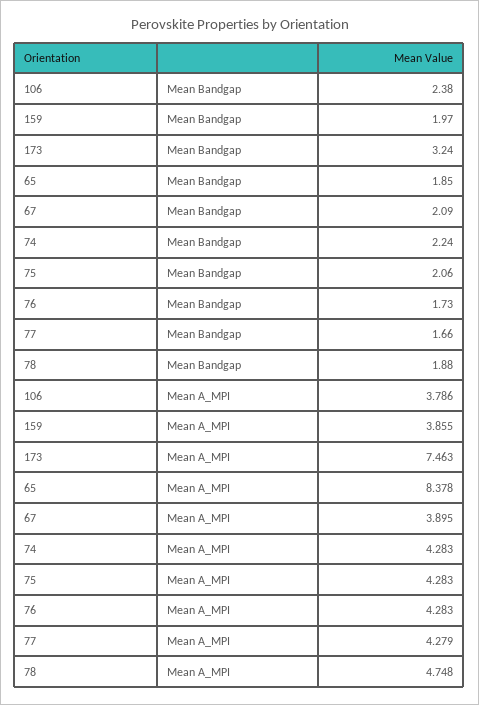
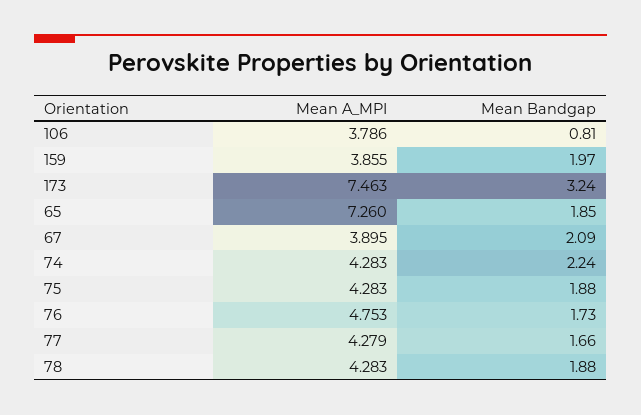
  {
    "106": {
-     "Mean Bandgap": 2.38,
+     "Mean Bandgap": 0.81,
      "Mean A_MPI": 3.786
    },
    "159": {
      "Mean Bandgap": 1.97,
      "Mean A_MPI": 3.855
    },
    "173": {
      "Mean Bandgap": 3.24,
      "Mean A_MPI": 7.463
    },
    "65": {
      "Mean Bandgap": 1.85,
-     "Mean A_MPI": 8.378
+     "Mean A_MPI": 7.26
    },
    "67": {
      "Mean Bandgap": 2.09,
      "Mean A_MPI": 3.895
    },
    "74": {
      "Mean Bandgap": 2.24,
      "Mean A_MPI": 4.283
    },
    "75": {
-     "Mean Bandgap": 2.06,
+     "Mean Bandgap": 1.88,
      "Mean A_MPI": 4.283
    },
    "76": {
      "Mean Bandgap": 1.73,
-     "Mean A_MPI": 4.283
+     "Mean A_MPI": 4.753
    },
    "77": {
      "Mean Bandgap": 1.66,
      "Mean A_MPI": 4.279
    },
    "78": {
      "Mean Bandgap": 1.88,
-     "Mean A_MPI": 4.748
+     "Mean A_MPI": 4.283
    }
  }

